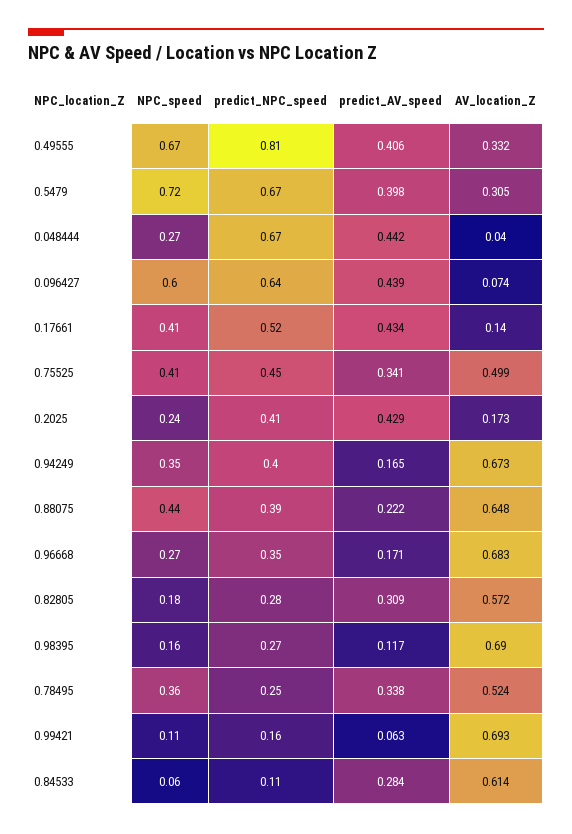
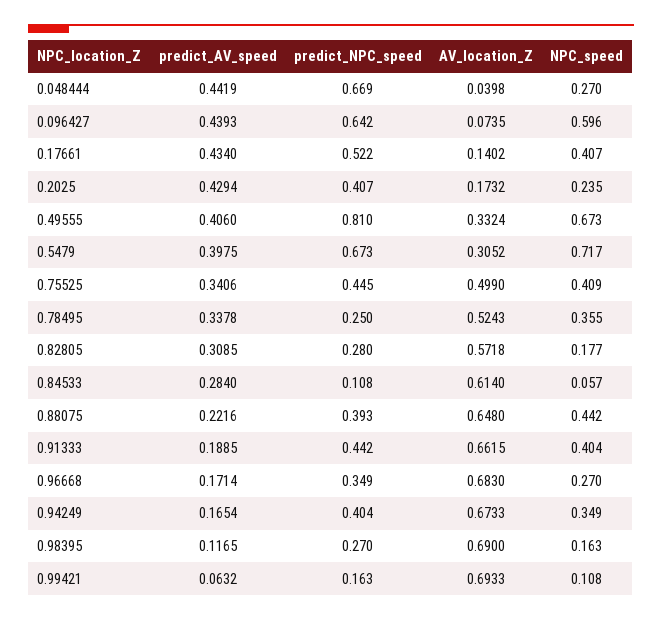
  {
    "NPC_speed": {
      "0.49555": 0.673,
      "0.5479": 0.717,
      "0.048444": 0.27,
      "0.096427": 0.596,
      "0.17661": 0.407,
      "0.75525": 0.409,
      "0.2025": 0.235,
      "0.94249": 0.349,
      "0.88075": 0.442,
      "0.96668": 0.27,
      "0.82805": 0.177,
      "0.98395": 0.163,
      "0.78495": 0.355,
      "0.99421": 0.108,
-     "0.84533": 0.057
+     "0.84533": 0.057,
+     "0.91333": 0.404
    },
    "predict_NPC_speed": {
      "0.49555": 0.81,
      "0.5479": 0.673,
      "0.048444": 0.669,
      "0.096427": 0.642,
      "0.17661": 0.522,
      "0.75525": 0.445,
      "0.2025": 0.407,
      "0.94249": 0.404,
      "0.88075": 0.393,
      "0.96668": 0.349,
      "0.82805": 0.28,
      "0.98395": 0.27,
      "0.78495": 0.25,
      "0.99421": 0.163,
-     "0.84533": 0.108
+     "0.84533": 0.108,
+     "0.91333": 0.442
    },
    "predict_AV_speed": {
      "0.49555": 0.406,
      "0.5479": 0.3975,
      "0.048444": 0.4419,
      "0.096427": 0.4393,
      "0.17661": 0.434,
      "0.75525": 0.3406,
      "0.2025": 0.4294,
      "0.94249": 0.1654,
      "0.88075": 0.2216,
      "0.96668": 0.1714,
      "0.82805": 0.3085,
      "0.98395": 0.1165,
      "0.78495": 0.3378,
      "0.99421": 0.0632,
-     "0.84533": 0.284
+     "0.84533": 0.284,
+     "0.91333": 0.1885
    },
    "AV_location_Z": {
      "0.49555": 0.3324,
      "0.5479": 0.3052,
      "0.048444": 0.0398,
      "0.096427": 0.0735,
      "0.17661": 0.1402,
      "0.75525": 0.499,
      "0.2025": 0.1732,
      "0.94249": 0.6733,
      "0.88075": 0.648,
      "0.96668": 0.683,
      "0.82805": 0.5718,
      "0.98395": 0.69,
      "0.78495": 0.5243,
      "0.99421": 0.6933,
-     "0.84533": 0.614
+     "0.84533": 0.614,
+     "0.91333": 0.6615
    }
  }

